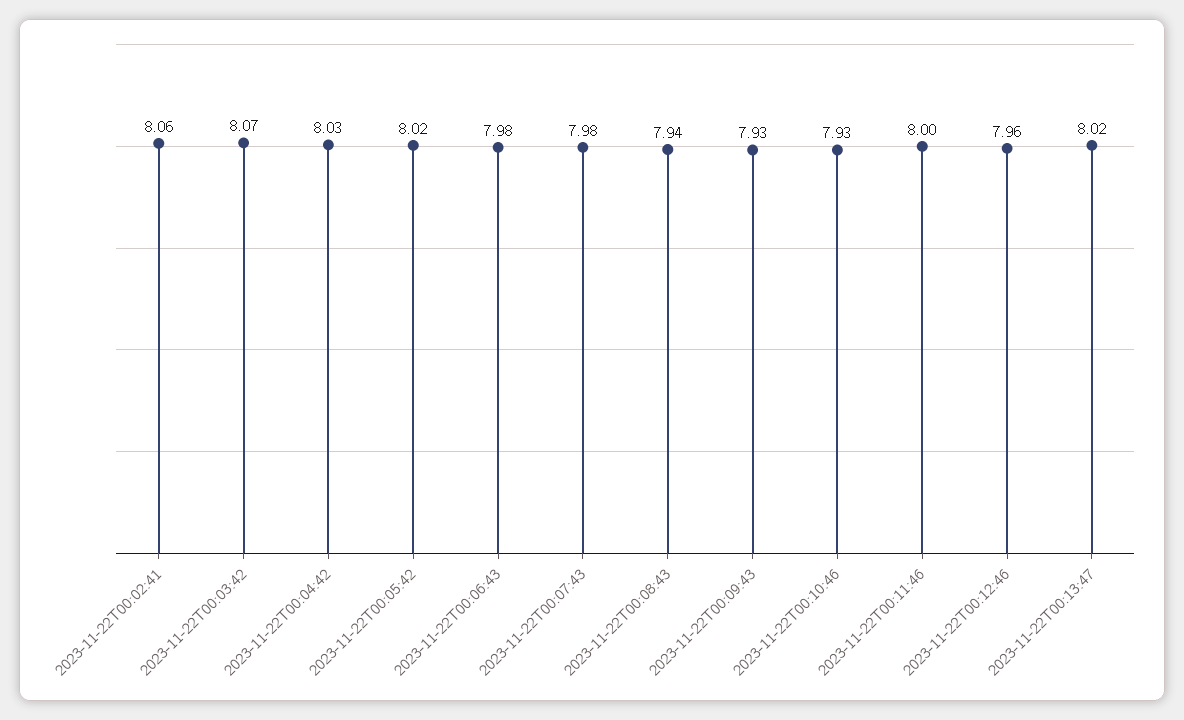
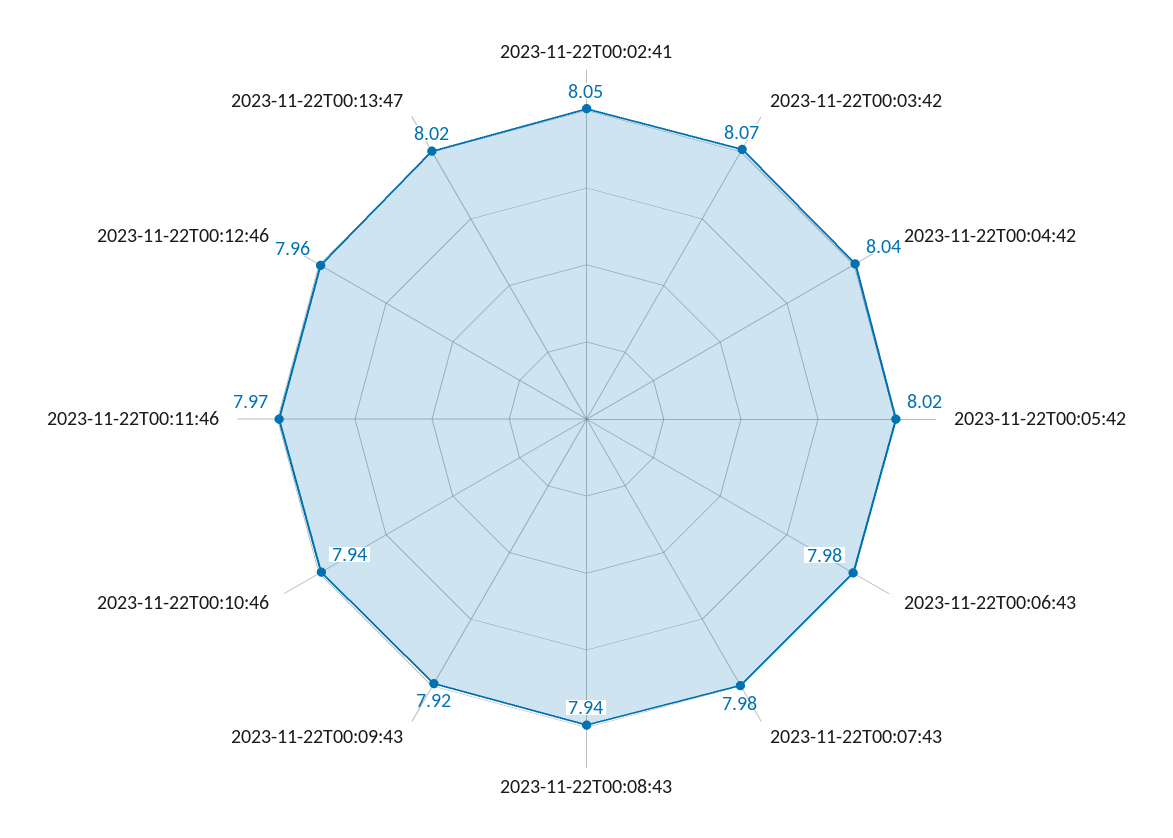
  {
-   "2023-11-22T00:02:41": 8.06,
+   "2023-11-22T00:02:41": 8.05,
    "2023-11-22T00:03:42": 8.07,
-   "2023-11-22T00:04:42": 8.03,
+   "2023-11-22T00:04:42": 8.04,
    "2023-11-22T00:05:42": 8.02,
    "2023-11-22T00:06:43": 7.98,
    "2023-11-22T00:07:43": 7.98,
    "2023-11-22T00:08:43": 7.94,
-   "2023-11-22T00:09:43": 7.93,
+   "2023-11-22T00:09:43": 7.92,
-   "2023-11-22T00:10:46": 7.93,
+   "2023-11-22T00:10:46": 7.94,
-   "2023-11-22T00:11:46": 8,
+   "2023-11-22T00:11:46": 7.97,
    "2023-11-22T00:12:46": 7.96,
    "2023-11-22T00:13:47": 8.02
  }

